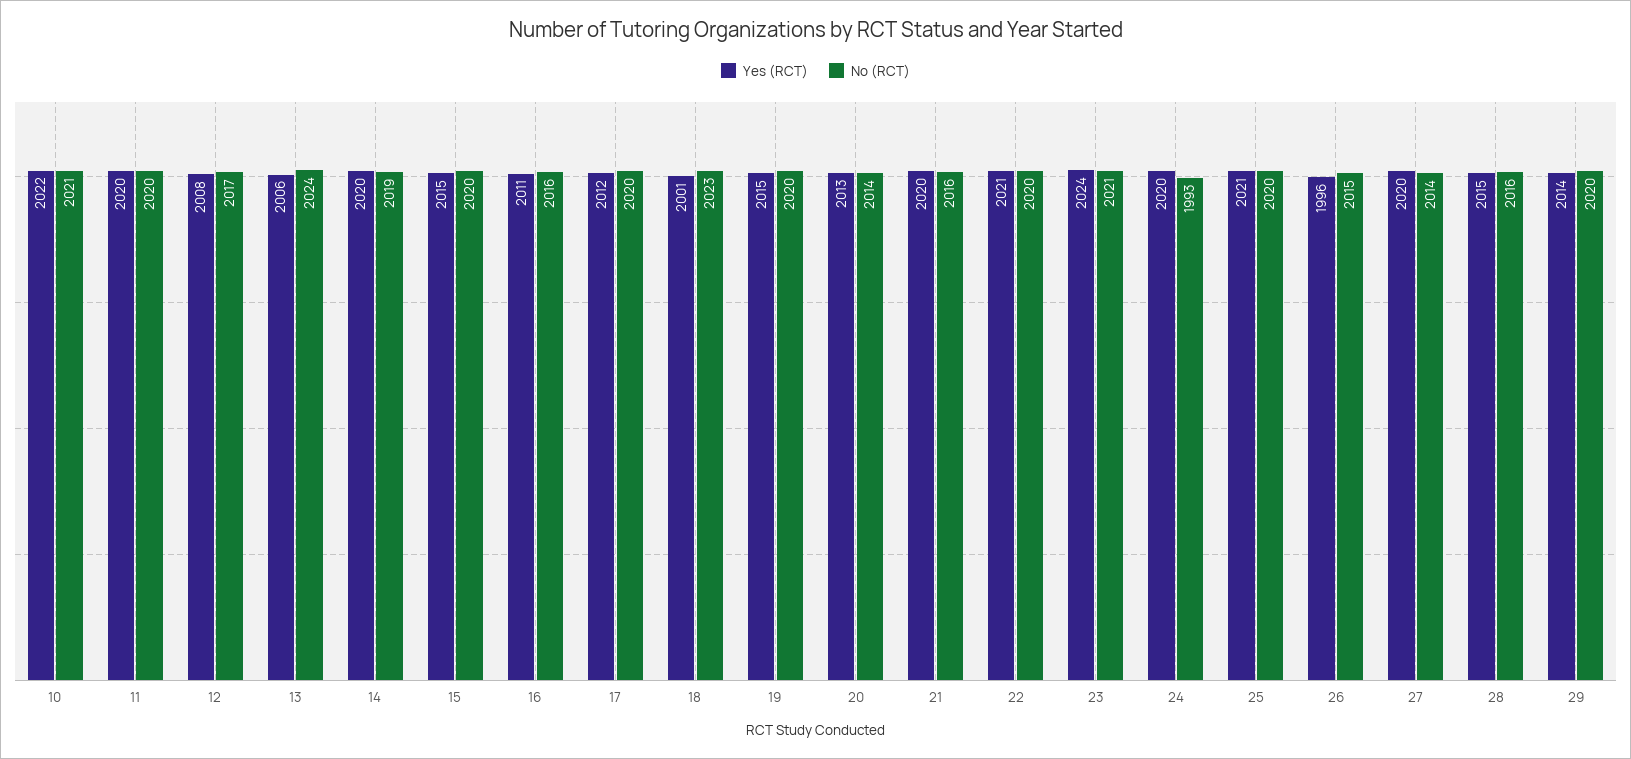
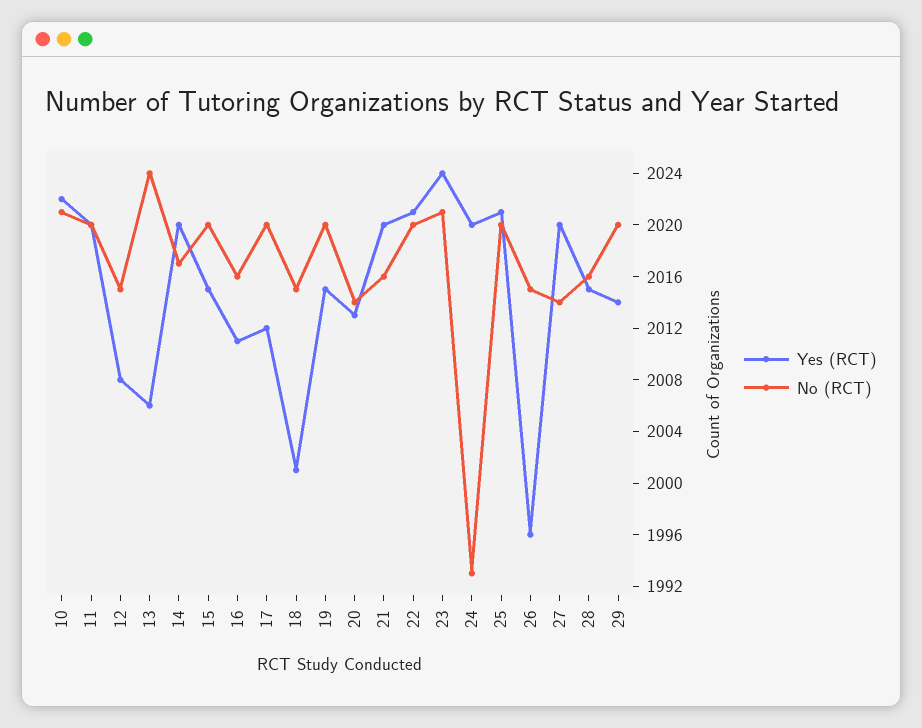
  {
    "Yes (RCT)": {
      "10": 2022,
      "11": 2020,
      "12": 2008,
      "13": 2006,
      "14": 2020,
      "15": 2015,
      "16": 2011,
      "17": 2012,
      "18": 2001,
      "19": 2015,
      "20": 2013,
      "21": 2020,
      "22": 2021,
      "23": 2024,
      "24": 2020,
      "25": 2021,
      "26": 1996,
      "27": 2020,
      "28": 2015,
      "29": 2014
    },
    "No (RCT)": {
      "10": 2021,
      "11": 2020,
-     "12": 2017,
+     "12": 2015,
      "13": 2024,
-     "14": 2019,
+     "14": 2017,
      "15": 2020,
      "16": 2016,
      "17": 2020,
-     "18": 2023,
+     "18": 2015,
      "19": 2020,
      "20": 2014,
      "21": 2016,
      "22": 2020,
      "23": 2021,
      "24": 1993,
      "25": 2020,
      "26": 2015,
      "27": 2014,
      "28": 2016,
      "29": 2020
    }
  }

